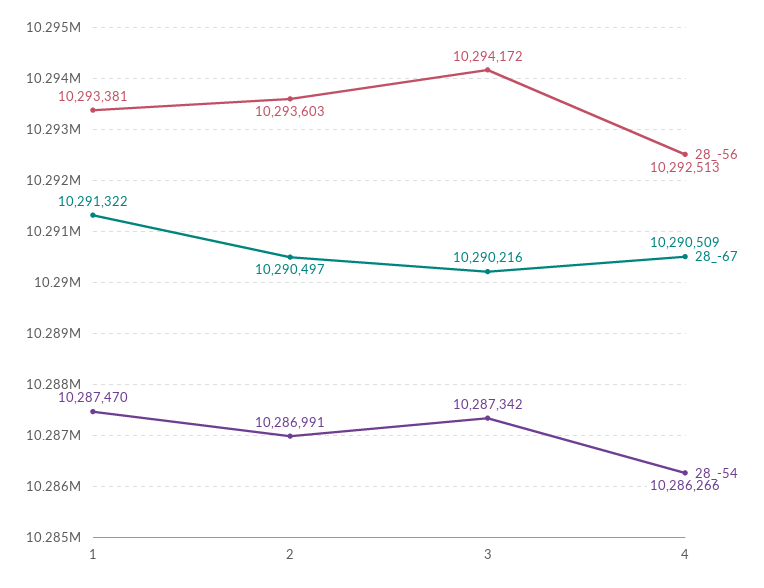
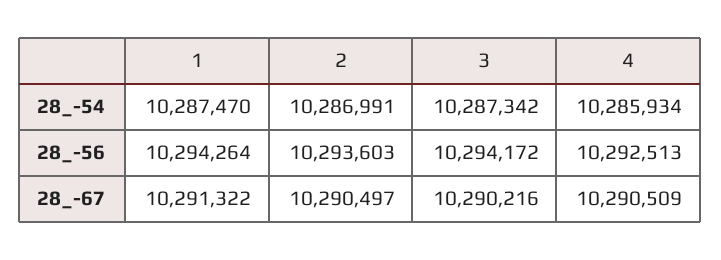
  {
    "28_-56": {
-     "1": 10293381,
+     "1": 10294264,
      "2": 10293603,
      "3": 10294172,
      "4": 10292513
    },
    "28_-67": {
      "1": 10291322,
      "2": 10290497,
      "3": 10290216,
      "4": 10290509
    },
    "28_-54": {
      "1": 10287470,
      "2": 10286991,
      "3": 10287342,
-     "4": 10286266
+     "4": 10285934
    }
  }

